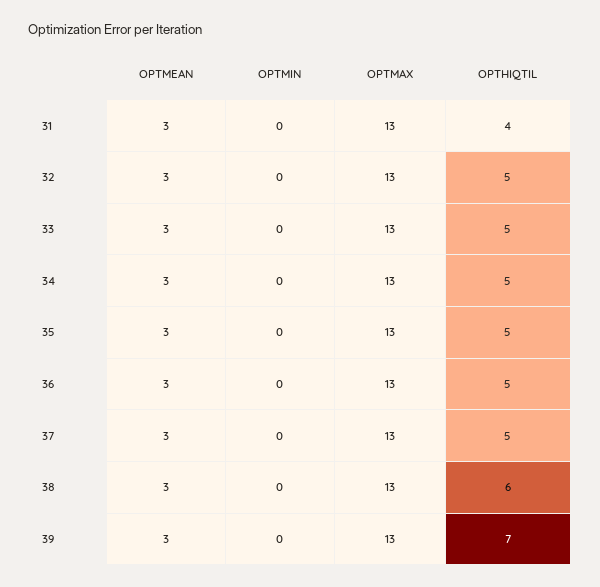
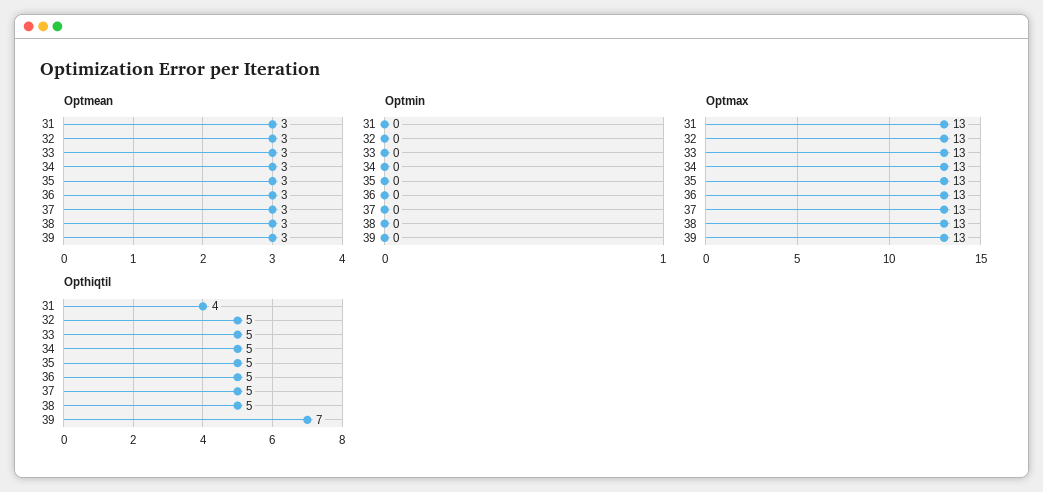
  {
    "OPTMEAN": {
      "31": 3,
      "32": 3,
      "33": 3,
      "34": 3,
      "35": 3,
      "36": 3,
      "37": 3,
      "38": 3,
      "39": 3
    },
    "OPTMIN": {
      "31": 0,
      "32": 0,
      "33": 0,
      "34": 0,
      "35": 0,
      "36": 0,
      "37": 0,
      "38": 0,
      "39": 0
    },
    "OPTMAX": {
      "31": 13,
      "32": 13,
      "33": 13,
      "34": 13,
      "35": 13,
      "36": 13,
      "37": 13,
      "38": 13,
      "39": 13
    },
    "OPTHIQTIL": {
      "31": 4,
      "32": 5,
      "33": 5,
      "34": 5,
      "35": 5,
      "36": 5,
      "37": 5,
-     "38": 6,
+     "38": 5,
      "39": 7
    }
  }

